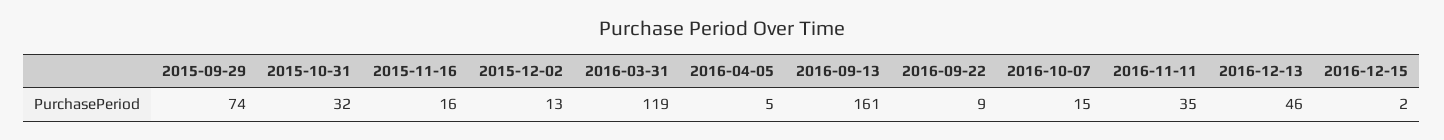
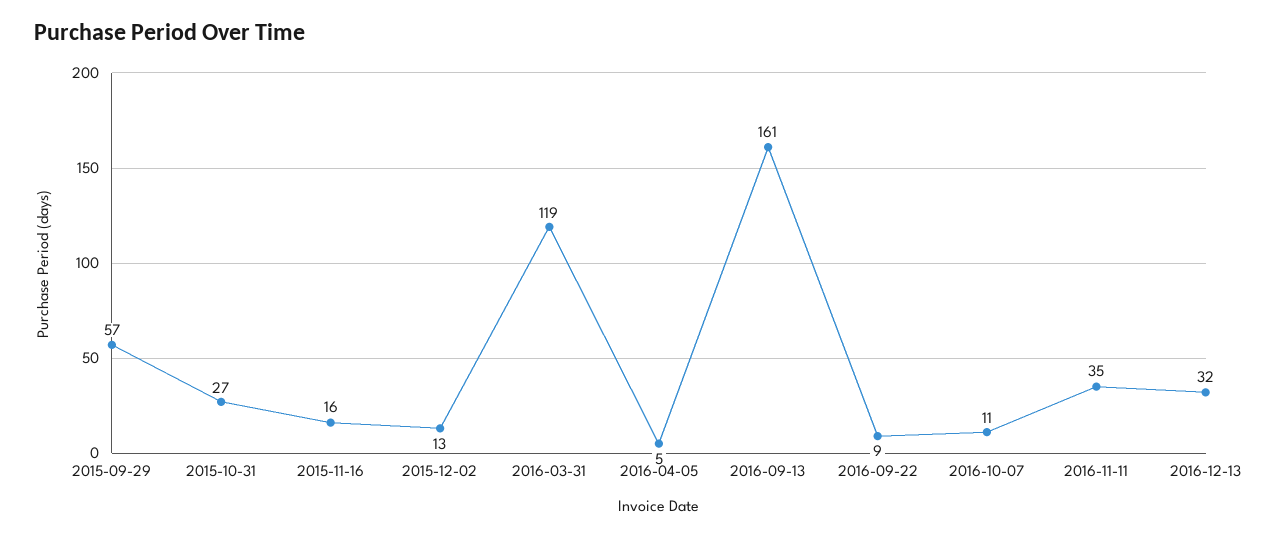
  {
-   "2015-09-29": 74,
+   "2015-09-29": 57,
-   "2015-10-31": 32,
+   "2015-10-31": 27,
    "2015-11-16": 16,
    "2015-12-02": 13,
    "2016-03-31": 119,
    "2016-04-05": 5,
    "2016-09-13": 161,
    "2016-09-22": 9,
-   "2016-10-07": 15,
+   "2016-10-07": 11,
    "2016-11-11": 35,
-   "2016-12-13": 46,
+   "2016-12-13": 32
-   "2016-12-15": 2
  }

